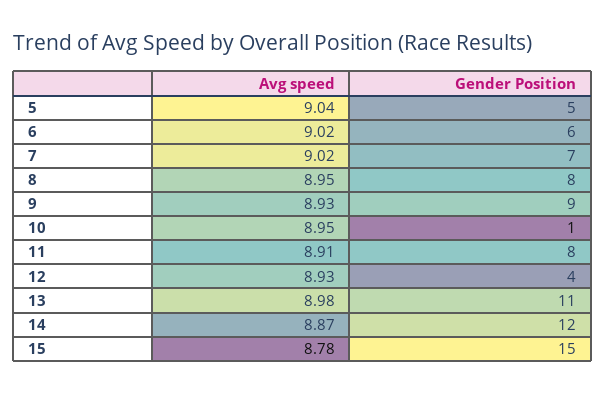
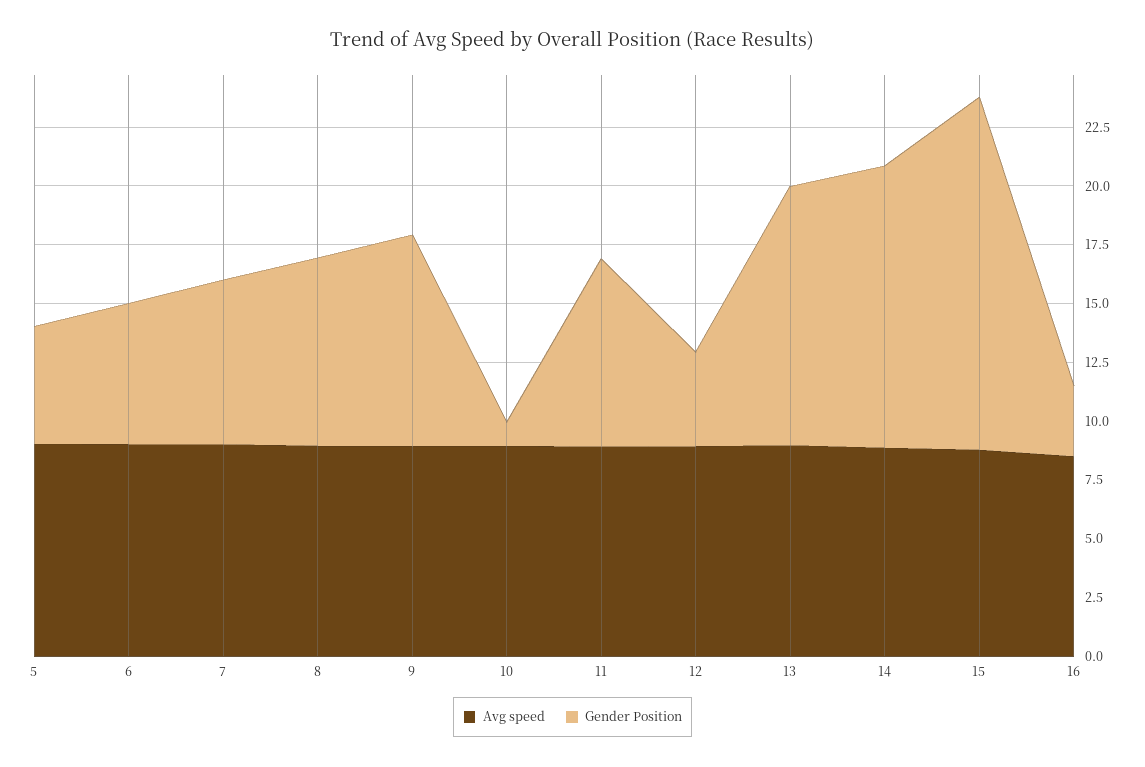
  {
    "Avg speed": {
      "5": 9.04,
      "6": 9.02,
      "7": 9.02,
      "8": 8.95,
      "9": 8.93,
      "10": 8.95,
      "11": 8.91,
      "12": 8.93,
      "13": 8.98,
      "14": 8.87,
-     "15": 8.78
+     "15": 8.78,
+     "16": 8.5
    },
    "Gender Position": {
      "5": 5,
      "6": 6,
      "7": 7,
      "8": 8,
      "9": 9,
      "10": 1,
      "11": 8,
      "12": 4,
      "13": 11,
      "14": 12,
-     "15": 15
+     "15": 15,
+     "16": 3
    }
  }

